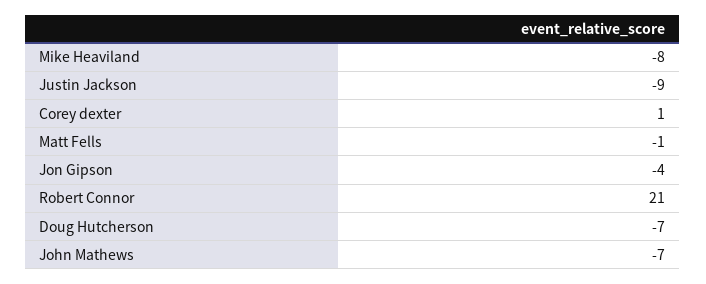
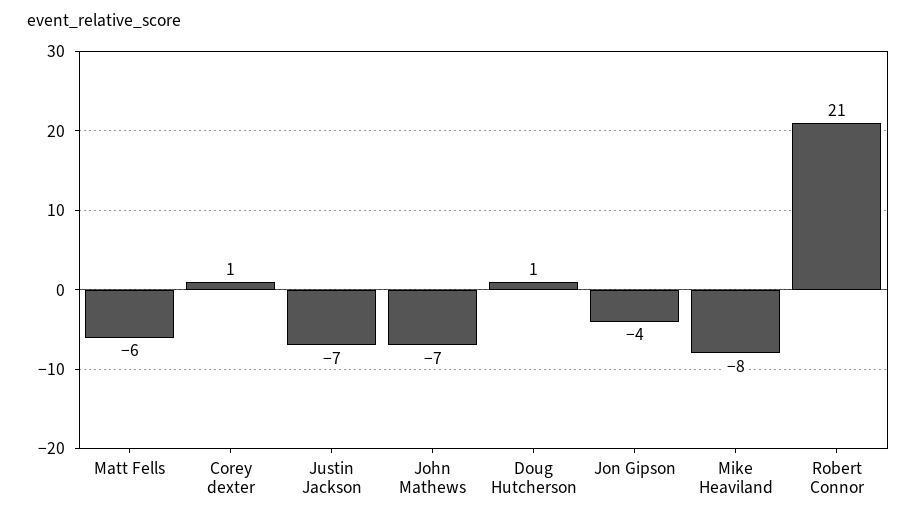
  {
    "Mike Heaviland": -8,
-   "Justin Jackson": -9,
+   "Justin Jackson": -7,
    "Corey dexter": 1,
-   "Matt Fells": -1,
+   "Matt Fells": -6,
    "Jon Gipson": -4,
    "Robert Connor": 21,
-   "Doug Hutcherson": -7,
+   "Doug Hutcherson": 1,
    "John Mathews": -7
  }

